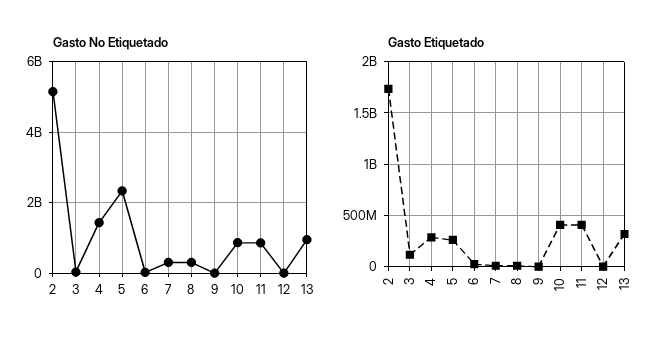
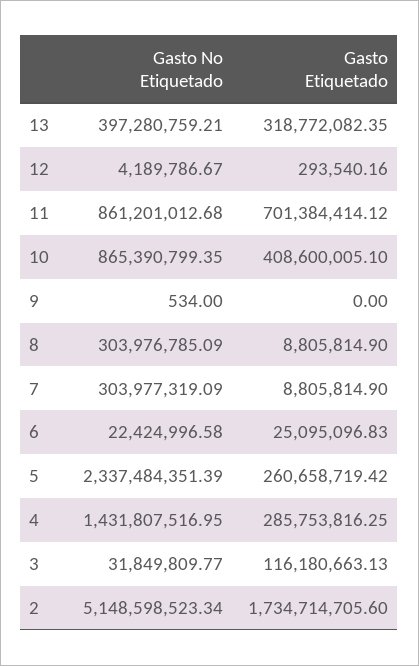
  {
    "Gasto No Etiquetado": {
      "2": 5148598523.34,
      "3": 31849809.77,
      "4": 1431807516.95,
      "5": 2337484351.39,
      "6": 22424996.58,
      "7": 303977319.09,
      "8": 303976785.09,
      "9": 534,
      "10": 865390799.35,
      "11": 861201012.68,
      "12": 4189786.67,
-     "13": 1000000000
+     "13": 397280759.21
    },
    "Gasto Etiquetado": {
      "2": 1734714705.6,
      "3": 116180663.13,
      "4": 285753816.25,
      "5": 260658719.42,
      "6": 25095096.83,
      "7": 8805814.9,
      "8": 8805814.9,
      "9": 0,
      "10": 408600005.1,
-     "11": 400000000,
+     "11": 701384414.12,
      "12": 293540.16,
      "13": 318772082.35
    }
  }

